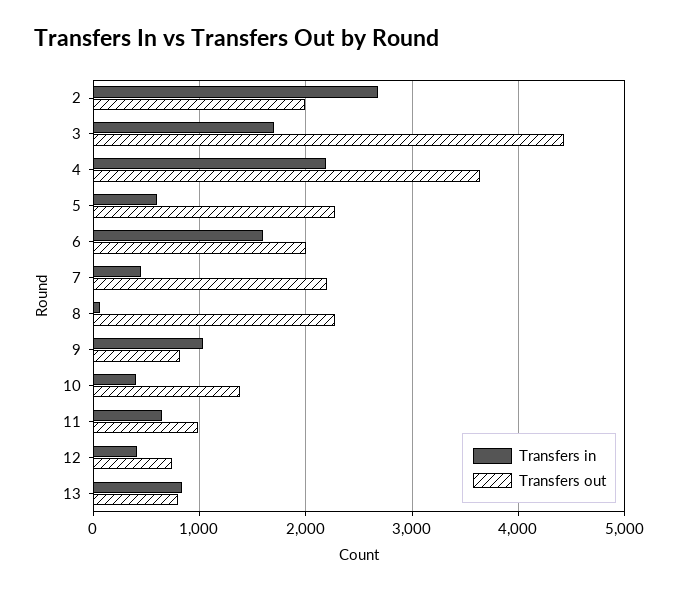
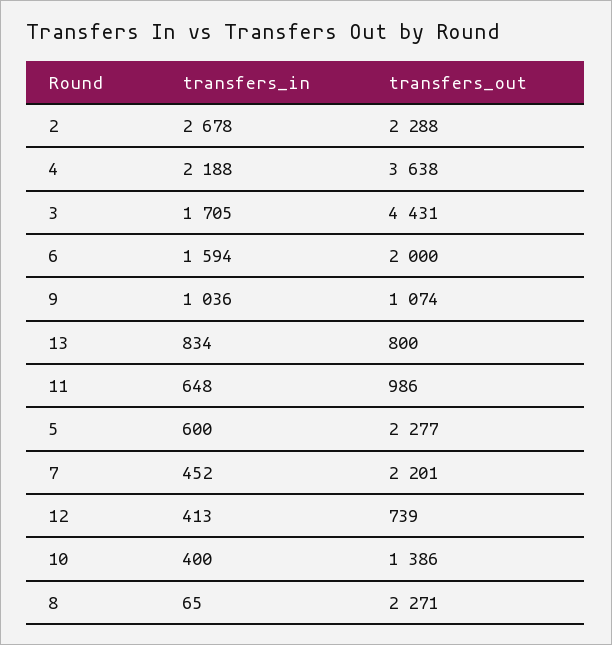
  {
    "Transfers in": {
      "2": 2678,
      "3": 1705,
      "4": 2188,
      "5": 600,
      "6": 1594,
      "7": 452,
      "8": 65,
      "9": 1036,
      "10": 400,
      "11": 648,
      "12": 413,
      "13": 834
    },
    "Transfers out": {
-     "2": 2000,
+     "2": 2288,
      "3": 4431,
      "4": 3638,
      "5": 2277,
      "6": 2000,
      "7": 2201,
      "8": 2271,
-     "9": 800,
+     "9": 1074,
      "10": 1386,
      "11": 986,
      "12": 739,
      "13": 800
    }
  }

